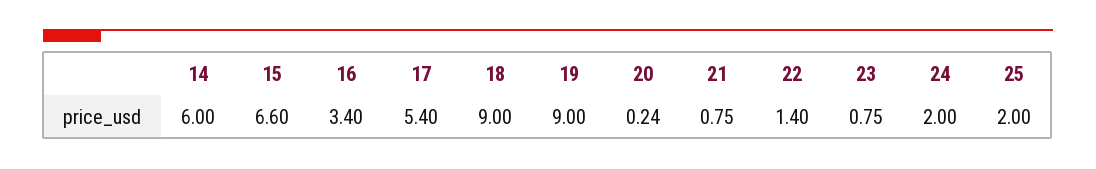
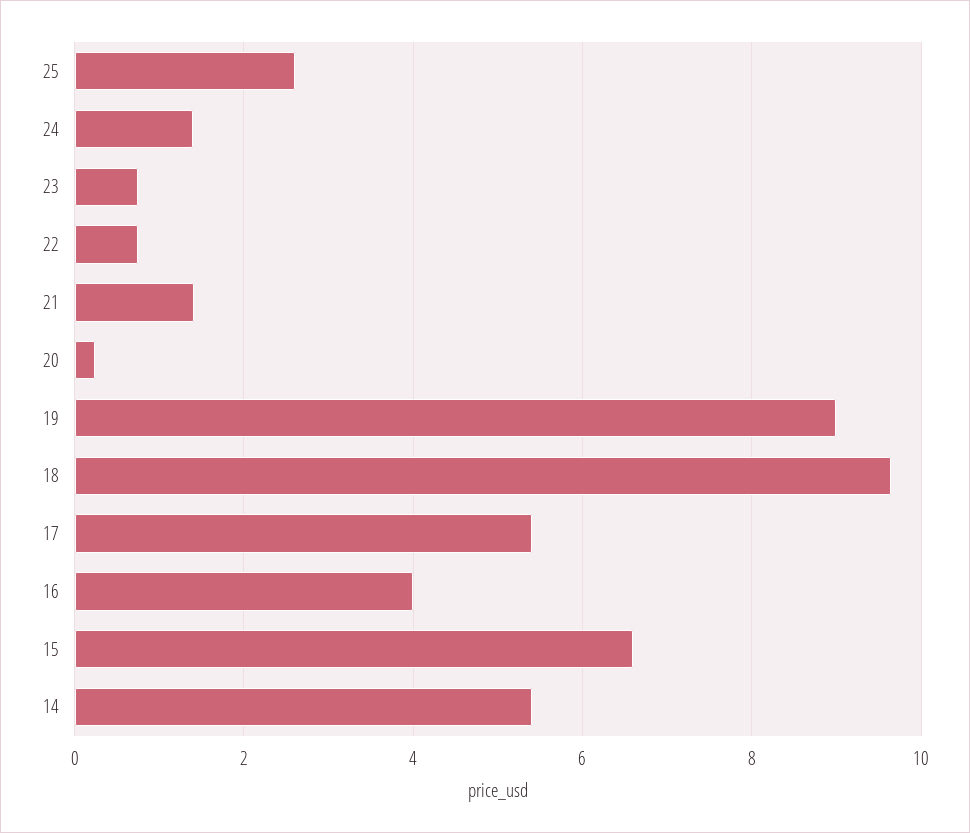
  {
-   "14": 6,
+   "14": 5.4,
    "15": 6.6,
-   "16": 3.4,
+   "16": 4,
    "17": 5.4,
-   "18": 9,
+   "18": 9.6,
    "19": 9,
    "20": 0.24,
-   "21": 0.75,
+   "21": 1.4,
-   "22": 1.4,
+   "22": 0.8,
    "23": 0.75,
-   "24": 2,
+   "24": 1.4,
-   "25": 2
+   "25": 2.6
  }

